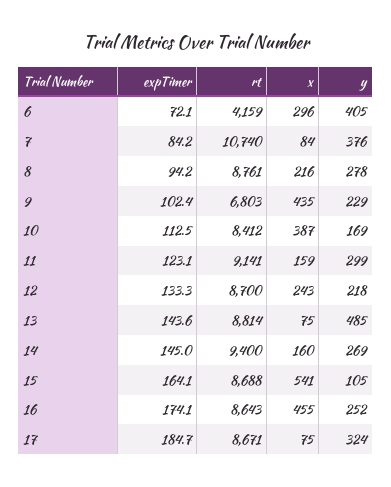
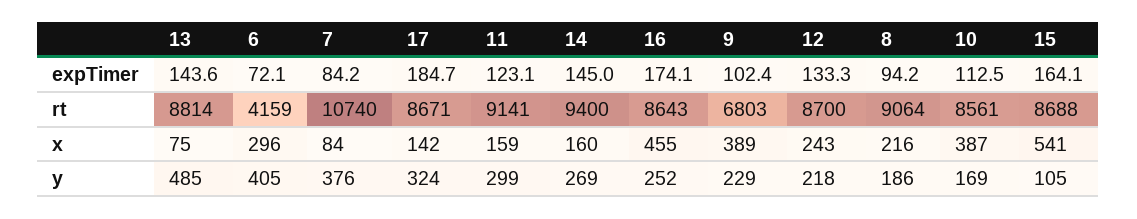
  {
    "expTimer": {
      "6": 72.1,
      "7": 84.2,
      "8": 94.2,
      "9": 102.4,
      "10": 112.5,
      "11": 123.1,
      "12": 133.3,
      "13": 143.6,
      "14": 145,
      "15": 164.1,
      "16": 174.1,
      "17": 184.7
    },
    "rt": {
      "6": 4159,
      "7": 10740,
-     "8": 8761,
+     "8": 9064,
      "9": 6803,
-     "10": 8412,
+     "10": 8561,
      "11": 9141,
      "12": 8700,
      "13": 8814,
      "14": 9400,
      "15": 8688,
      "16": 8643,
      "17": 8671
    },
    "x": {
      "6": 296,
      "7": 84,
      "8": 216,
-     "9": 435,
+     "9": 389,
      "10": 387,
      "11": 159,
      "12": 243,
      "13": 75,
      "14": 160,
      "15": 541,
      "16": 455,
-     "17": 75
+     "17": 142
    },
    "y": {
      "6": 405,
      "7": 376,
-     "8": 278,
+     "8": 186,
      "9": 229,
      "10": 169,
      "11": 299,
      "12": 218,
      "13": 485,
      "14": 269,
      "15": 105,
      "16": 252,
      "17": 324
    }
  }

